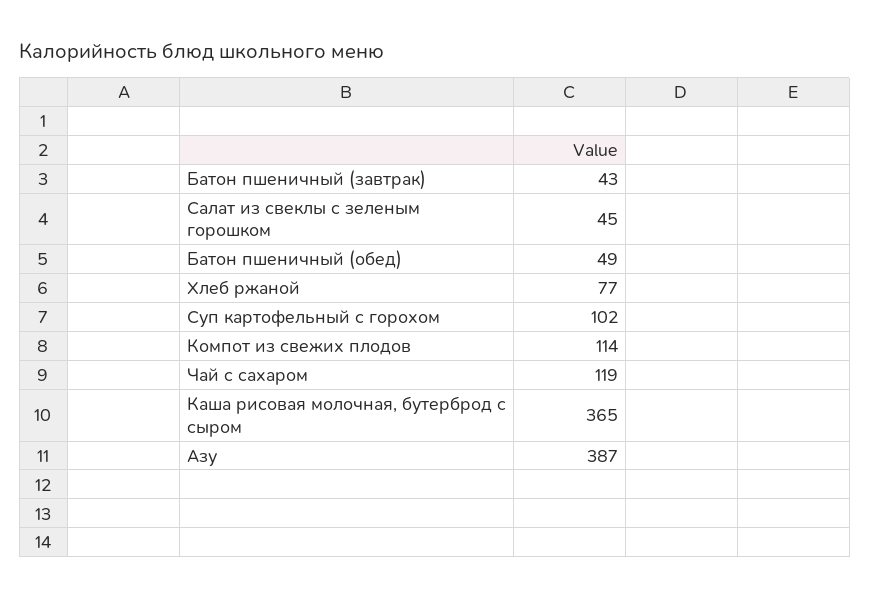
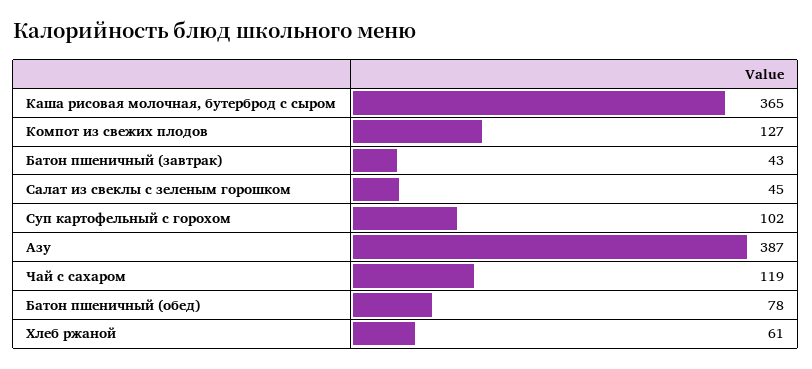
  {
    "Батон пшеничный (завтрак)": 43,
    "Салат из свеклы с зеленым горошком": 45,
-   "Батон пшеничный (обед)": 49,
+   "Батон пшеничный (обед)": 78,
-   "Хлеб ржаной": 77,
+   "Хлеб ржаной": 61,
    "Суп картофельный с горохом": 102,
-   "Компот из свежих плодов": 114,
+   "Компот из свежих плодов": 127,
    "Чай с сахаром": 119,
    "Каша рисовая молочная, бутерброд с сыром": 365,
    "Азу": 387
  }

